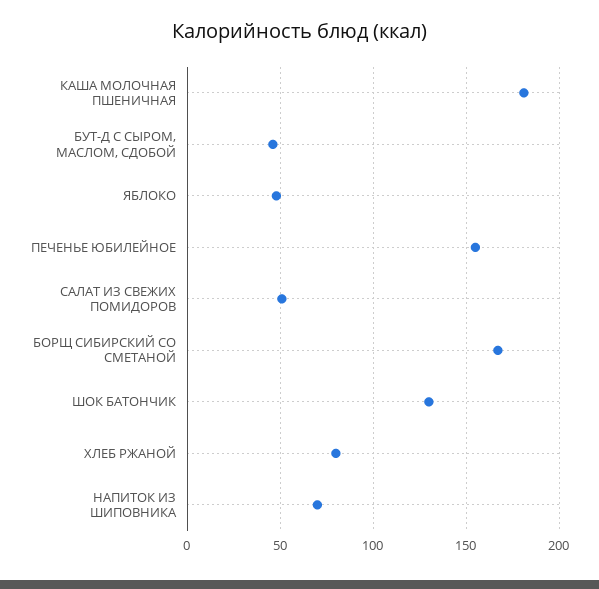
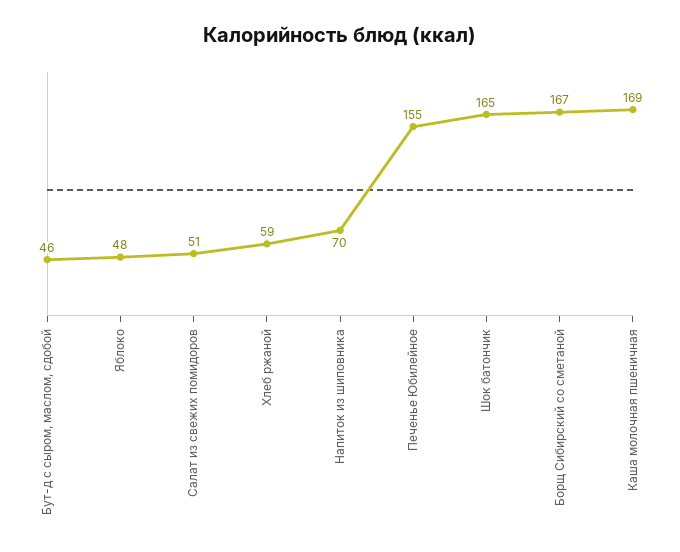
  {
-   "КАША МОЛОЧНАЯ ПШЕНИЧНАЯ": 180,
+   "КАША МОЛОЧНАЯ ПШЕНИЧНАЯ": 169,
    "БУТ-Д С СЫРОМ, МАСЛОМ, СДОБОЙ": 46,
    "ЯБЛОКО": 48,
    "ПЕЧЕНЬЕ ЮБИЛЕЙНОЕ": 155,
    "САЛАТ ИЗ СВЕЖИХ ПОМИДОРОВ": 51,
    "БОРЩ СИБИРСКИЙ СО СМЕТАНОЙ": 167,
-   "ШОК БАТОНЧИК": 130,
+   "ШОК БАТОНЧИК": 165,
-   "ХЛЕБ РЖАНОЙ": 80,
+   "ХЛЕБ РЖАНОЙ": 59,
    "НАПИТОК ИЗ ШИПОВНИКА": 70
  }

